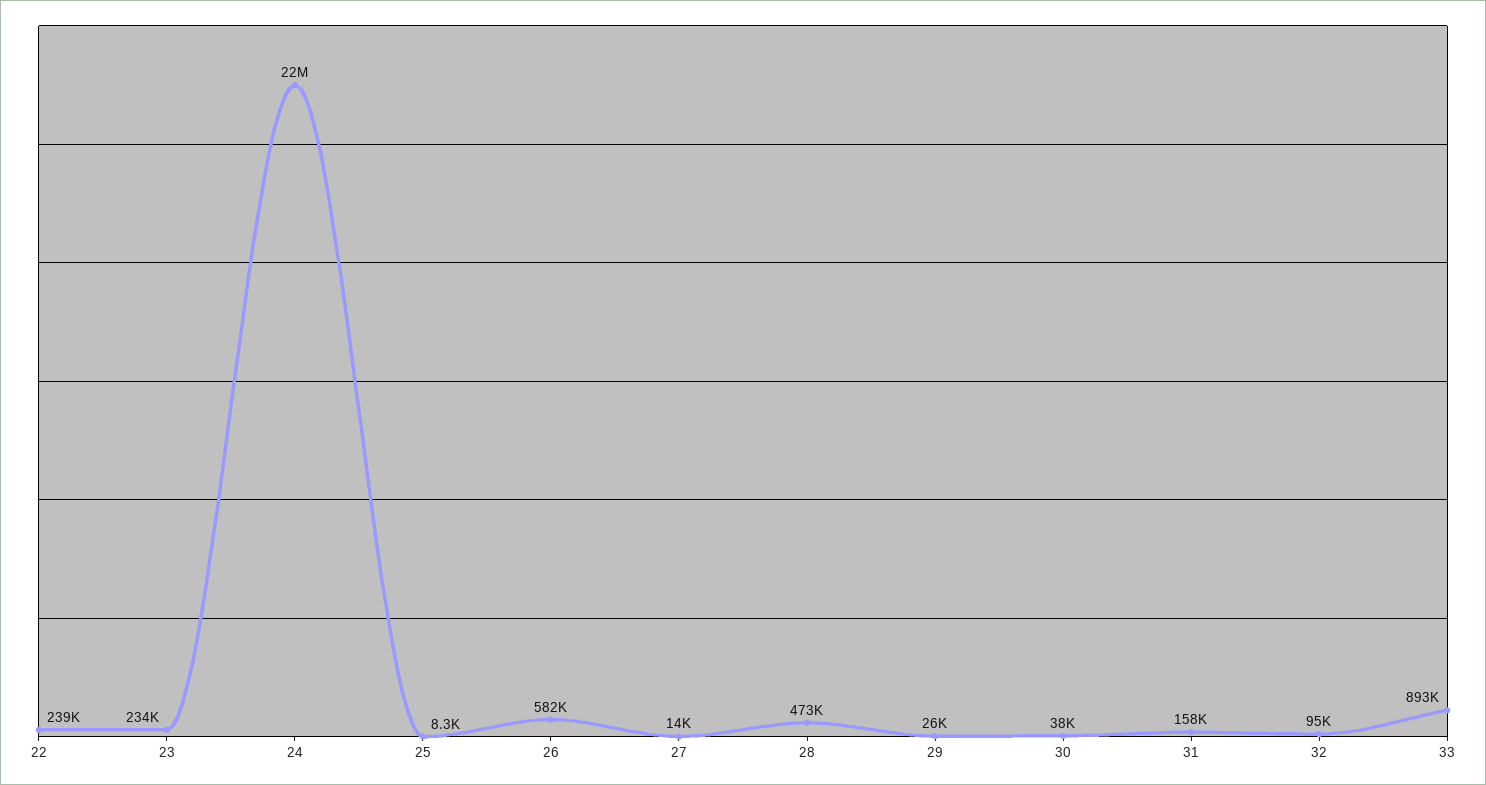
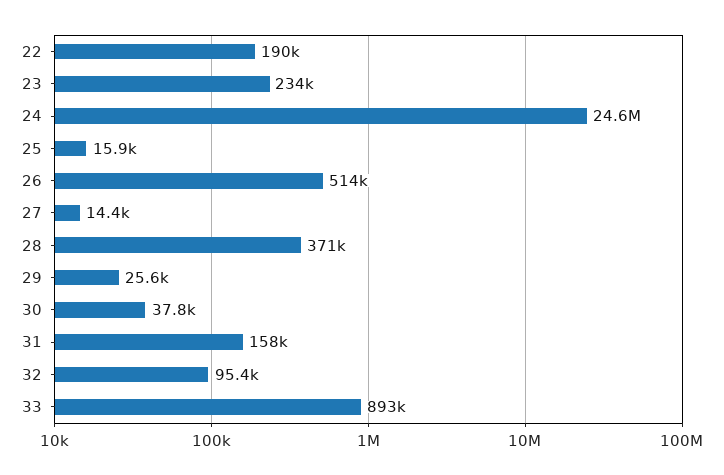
  {
-   "22": 239000,
+   "22": 190000,
    "23": 234000,
-   "24": 22000000,
+   "24": 24600000,
-   "25": 8300,
+   "25": 15900,
-   "26": 582000,
+   "26": 514000,
    "27": 14400,
-   "28": 473000,
+   "28": 371000,
    "29": 25600,
    "30": 37800,
    "31": 158000,
    "32": 95400,
    "33": 893000
  }

